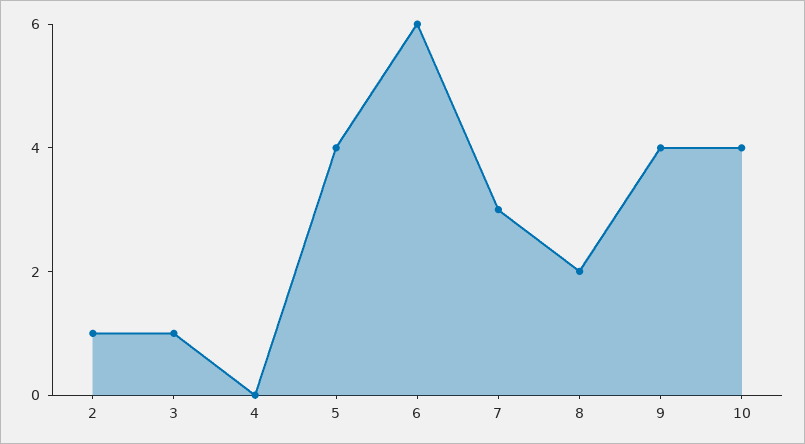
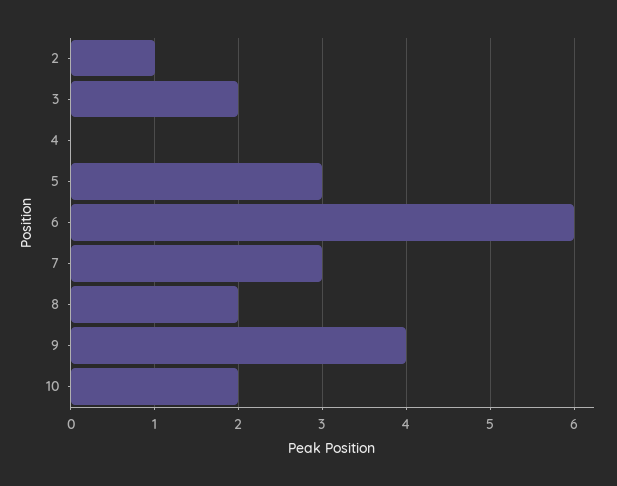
  {
    "2": 1,
-   "3": 1,
+   "3": 2,
    "4": 0,
-   "5": 4,
+   "5": 3,
    "6": 6,
    "7": 3,
    "8": 2,
    "9": 4,
-   "10": 4
+   "10": 2
  }

